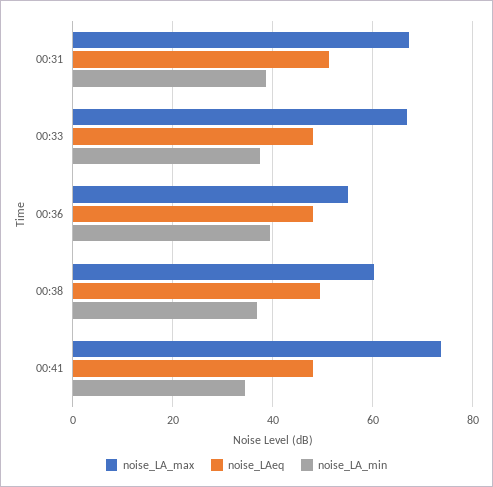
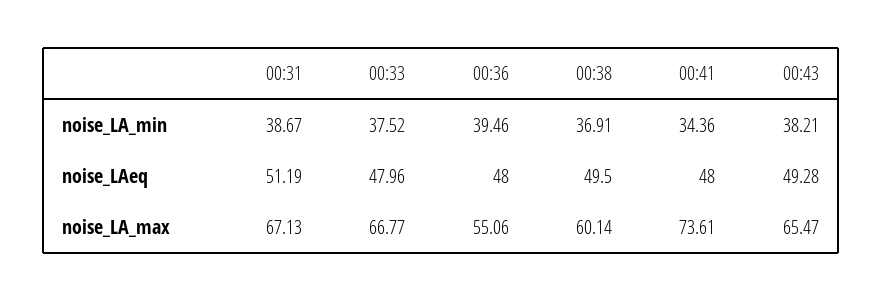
  {
    "noise_LA_max": {
      "00:31": 67.13,
      "00:33": 66.77,
      "00:36": 55.06,
      "00:38": 60.14,
-     "00:41": 73.61
+     "00:41": 73.61,
+     "00:43": 65.47
    },
    "noise_LAeq": {
      "00:31": 51.19,
      "00:33": 47.96,
      "00:36": 48,
      "00:38": 49.5,
-     "00:41": 48
+     "00:41": 48,
+     "00:43": 49.28
    },
    "noise_LA_min": {
      "00:31": 38.67,
      "00:33": 37.52,
      "00:36": 39.46,
      "00:38": 36.91,
-     "00:41": 34.36
+     "00:41": 34.36,
+     "00:43": 38.21
    }
  }

